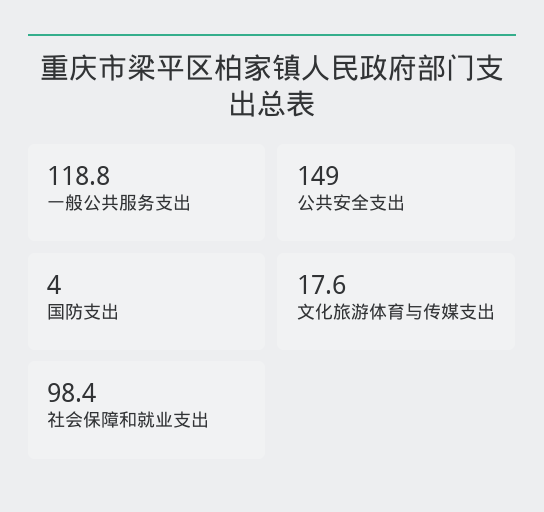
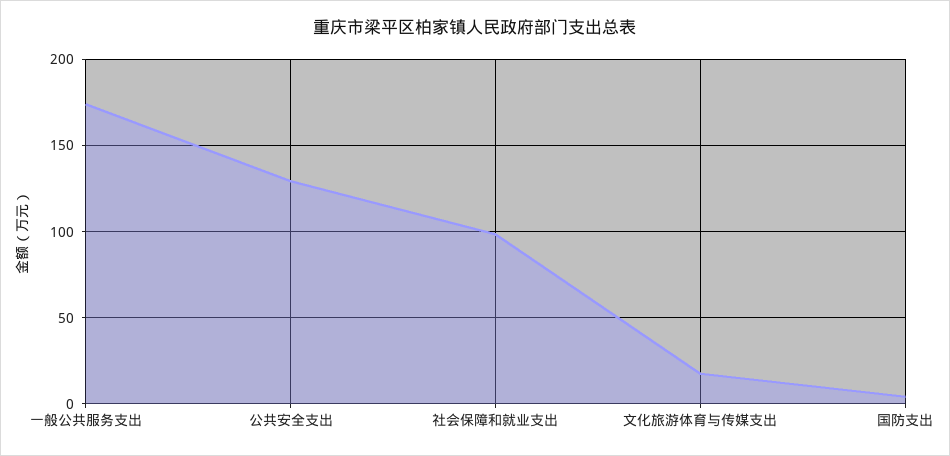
  {
-   "一般公共服务支出": 118.8,
+   "一般公共服务支出": 175,
-   "公共安全支出": 149,
+   "公共安全支出": 130,
    "国防支出": 4,
    "文化旅游体育与传媒支出": 17.6,
    "社会保障和就业支出": 98.4
  }

